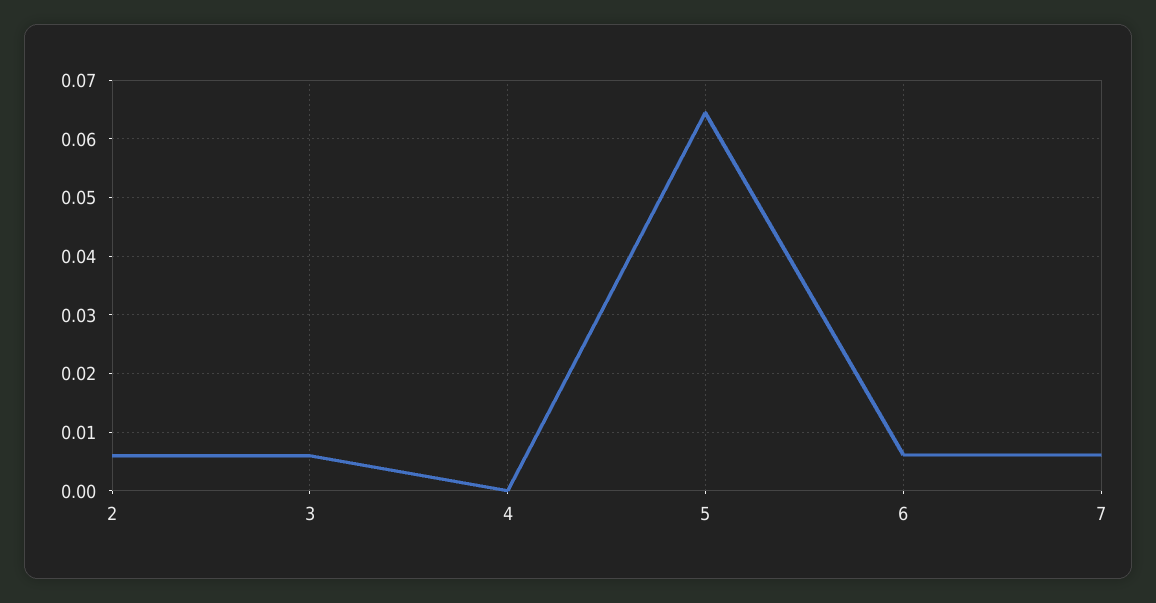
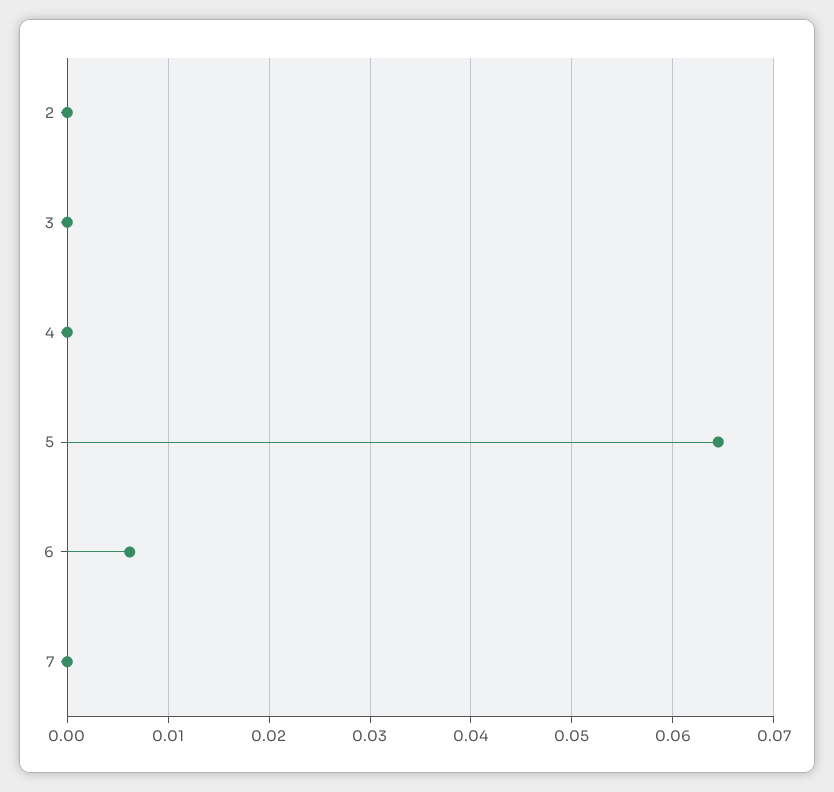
  {
-   "2": 0.006,
+   "2": 0,
-   "3": 0.006,
+   "3": 0,
    "4": 0,
    "5": 0.065,
    "6": 0.006,
-   "7": 0.006
+   "7": 0
  }

